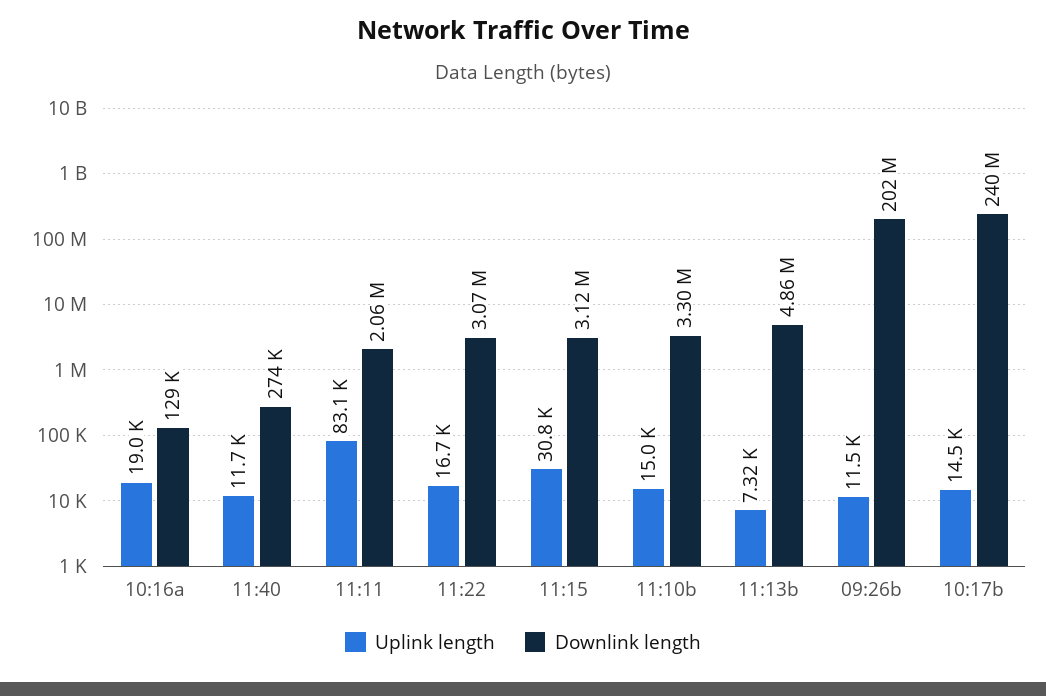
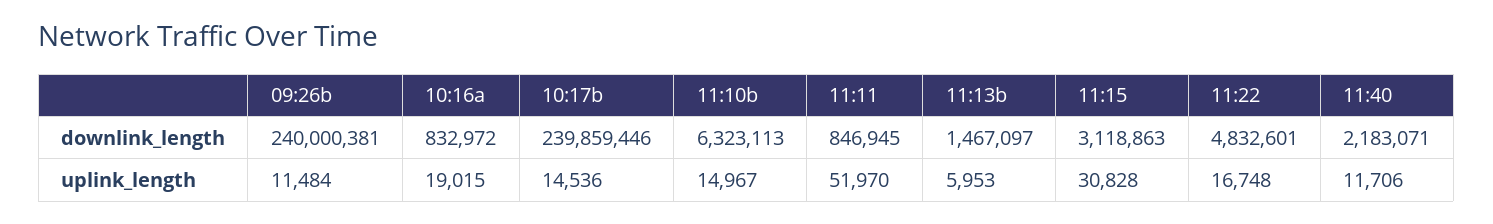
  {
    "Uplink length": {
      "10:16a": 19015,
      "11:40": 11706,
-     "11:11": 83100,
+     "11:11": 51970,
      "11:22": 16748,
      "11:15": 30828,
      "11:10b": 14967,
-     "11:13b": 7320,
+     "11:13b": 5953,
      "09:26b": 11484,
      "10:17b": 14536
    },
    "Downlink length": {
-     "10:16a": 129000,
+     "10:16a": 832972,
-     "11:40": 274000,
+     "11:40": 2183071,
-     "11:11": 2060000,
+     "11:11": 846945,
-     "11:22": 3070000,
+     "11:22": 4832601,
      "11:15": 3118863,
-     "11:10b": 3300000,
+     "11:10b": 6323113,
-     "11:13b": 4860000,
+     "11:13b": 1467097,
-     "09:26b": 202000000,
+     "09:26b": 240000381,
      "10:17b": 239859446
    }
  }

